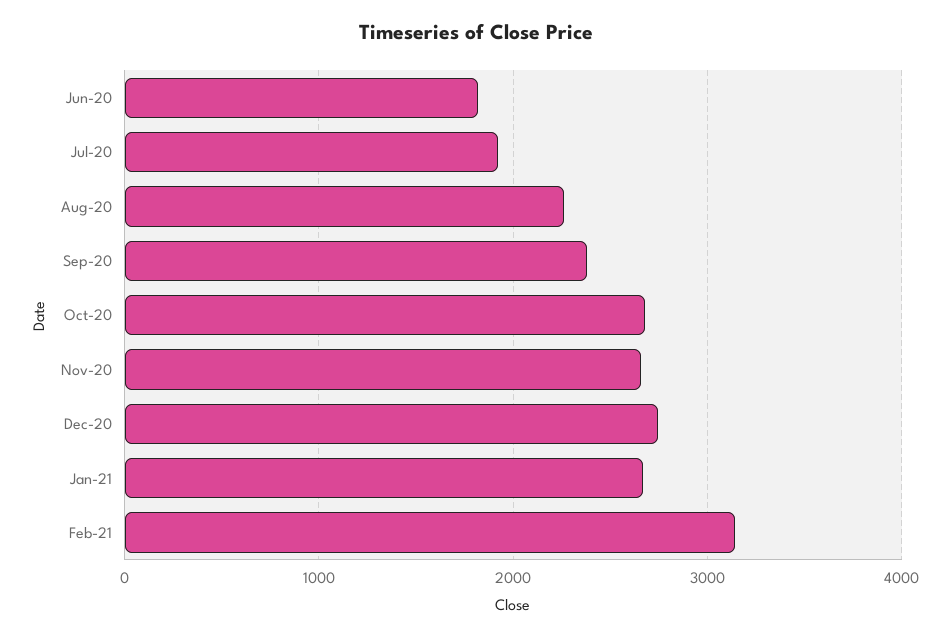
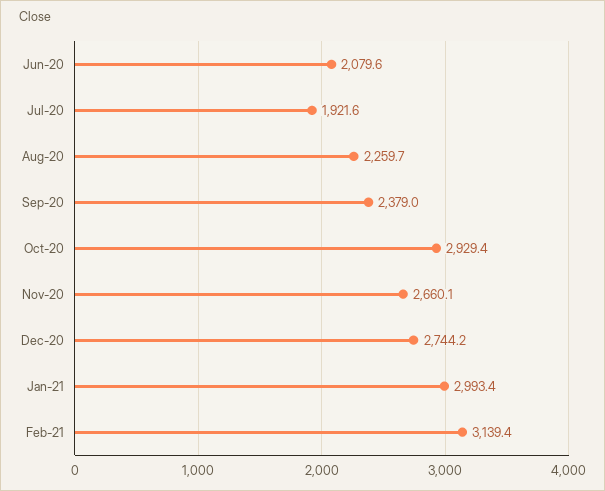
  {
-   "Jun-20": 1800,
+   "Jun-20": 2079.6,
    "Jul-20": 1921.6,
    "Aug-20": 2259.7,
    "Sep-20": 2379,
-   "Oct-20": 2700,
+   "Oct-20": 2929.4,
    "Nov-20": 2660.1,
    "Dec-20": 2744.2,
-   "Jan-21": 2700,
+   "Jan-21": 2993.4,
    "Feb-21": 3139.4
  }

